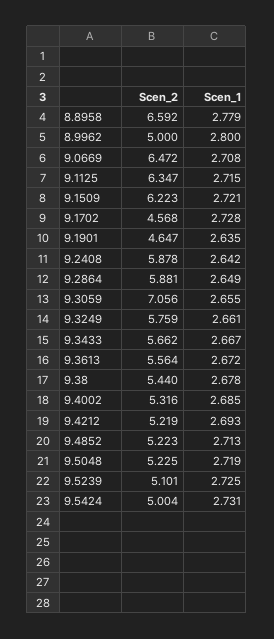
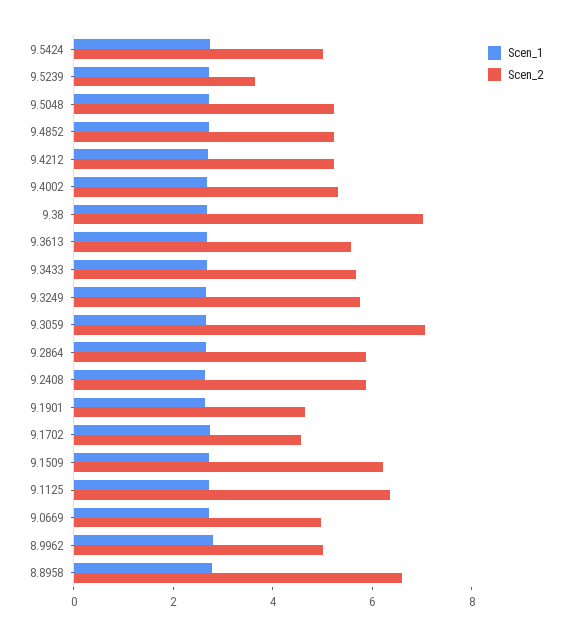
  {
    "Scen_2": {
      "8.8958": 6.592,
      "8.9962": 5,
-     "9.0669": 6.472,
+     "9.0669": 5,
      "9.1125": 6.347,
      "9.1509": 6.223,
      "9.1702": 4.568,
      "9.1901": 4.647,
      "9.2408": 5.878,
      "9.2864": 5.881,
      "9.3059": 7.056,
      "9.3249": 5.759,
      "9.3433": 5.662,
      "9.3613": 5.564,
-     "9.38": 5.44,
+     "9.38": 7,
      "9.4002": 5.316,
      "9.4212": 5.219,
      "9.4852": 5.223,
      "9.5048": 5.225,
-     "9.5239": 5.101,
+     "9.5239": 3.5,
      "9.5424": 5.004
    },
    "Scen_1": {
      "8.8958": 2.779,
      "8.9962": 2.8,
      "9.0669": 2.708,
      "9.1125": 2.715,
      "9.1509": 2.721,
      "9.1702": 2.728,
      "9.1901": 2.635,
      "9.2408": 2.642,
      "9.2864": 2.649,
      "9.3059": 2.655,
      "9.3249": 2.661,
      "9.3433": 2.667,
      "9.3613": 2.672,
      "9.38": 2.678,
      "9.4002": 2.685,
      "9.4212": 2.693,
      "9.4852": 2.713,
      "9.5048": 2.719,
      "9.5239": 2.725,
      "9.5424": 2.731
    }
  }

